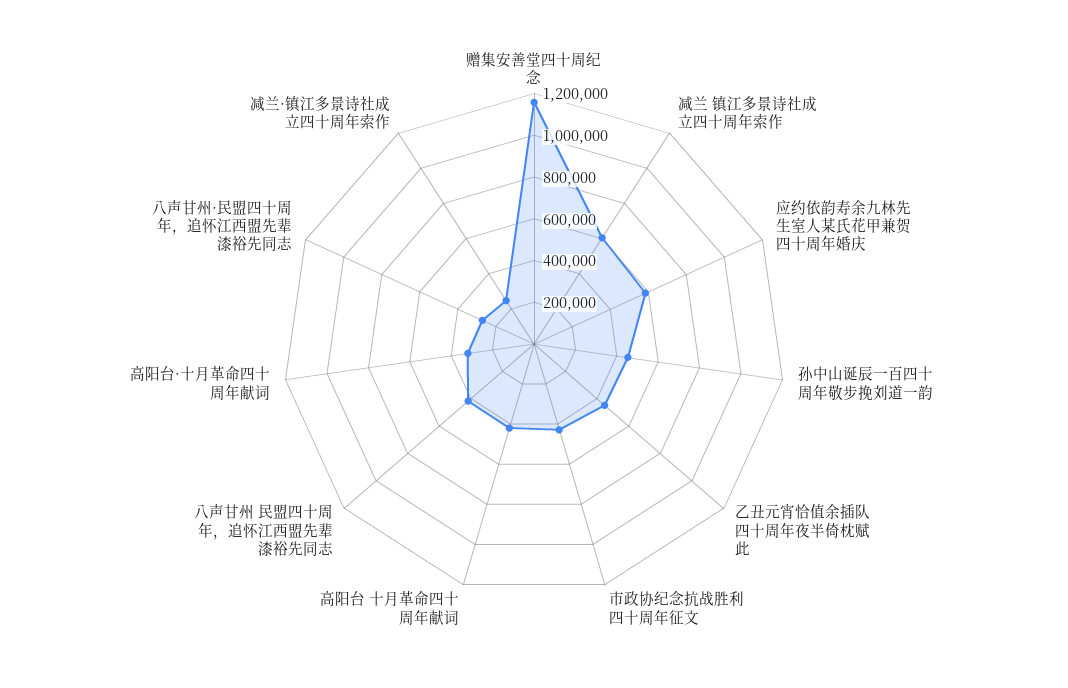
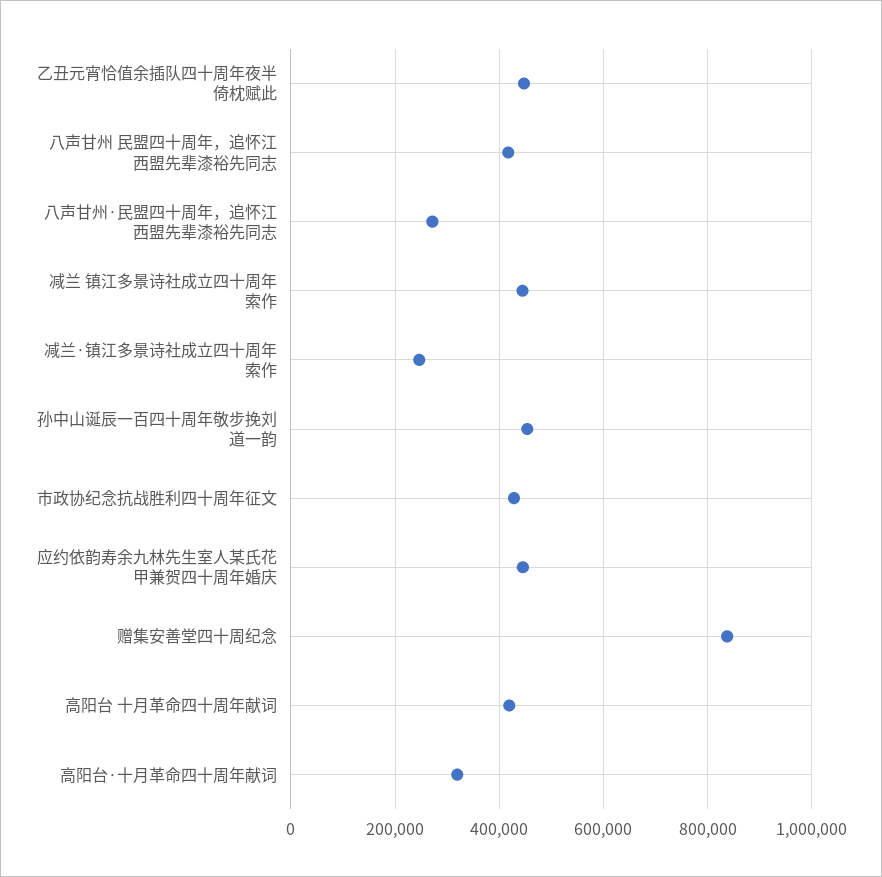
  {
-   "赠集安善堂四十周纪念": 1150000,
+   "赠集安善堂四十周纪念": 840000,
-   "减兰 镇江多景诗社成立四十周年索作": 600000,
+   "减兰 镇江多景诗社成立四十周年索作": 440000,
-   "应约依韵寿余九林先生室人某氏花甲兼贺四十周年婚庆": 600000,
+   "应约依韵寿余九林先生室人某氏花甲兼贺四十周年婚庆": 440000,
    "孙中山诞辰一百四十周年敬步挽刘道一韵": 460000,
    "乙丑元宵恰值余插队四十周年夜半倚枕赋此": 440000,
    "市政协纪念抗战胜利四十周年征文": 420000,
    "高阳台 十月革命四十周年献词": 420000,
    "八声甘州 民盟四十周年，追怀江西盟先辈漆裕先同志": 420000,
    "高阳台·十月革命四十周年献词": 320000,
    "八声甘州·民盟四十周年，追怀江西盟先辈漆裕先同志": 280000,
    "减兰·镇江多景诗社成立四十周年索作": 240000
  }

